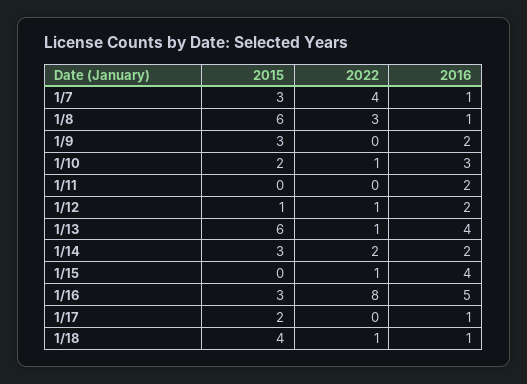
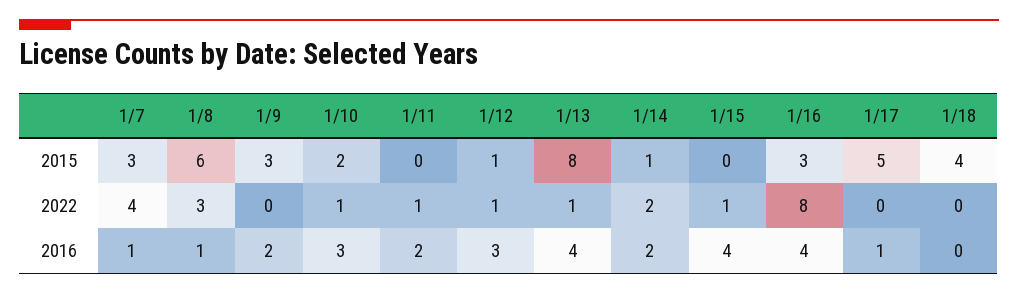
  {
    "2015": {
      "1/7": 3,
      "1/8": 6,
      "1/9": 3,
      "1/10": 2,
      "1/11": 0,
      "1/12": 1,
-     "1/13": 6,
+     "1/13": 8,
-     "1/14": 3,
+     "1/14": 1,
      "1/15": 0,
      "1/16": 3,
-     "1/17": 2,
+     "1/17": 5,
      "1/18": 4
    },
    "2022": {
      "1/7": 4,
      "1/8": 3,
      "1/9": 0,
      "1/10": 1,
-     "1/11": 0,
+     "1/11": 1,
      "1/12": 1,
      "1/13": 1,
      "1/14": 2,
      "1/15": 1,
      "1/16": 8,
      "1/17": 0,
-     "1/18": 1
+     "1/18": 0
    },
    "2016": {
      "1/7": 1,
      "1/8": 1,
      "1/9": 2,
      "1/10": 3,
      "1/11": 2,
-     "1/12": 2,
+     "1/12": 3,
      "1/13": 4,
      "1/14": 2,
      "1/15": 4,
-     "1/16": 5,
+     "1/16": 4,
      "1/17": 1,
-     "1/18": 1
+     "1/18": 0
    }
  }

